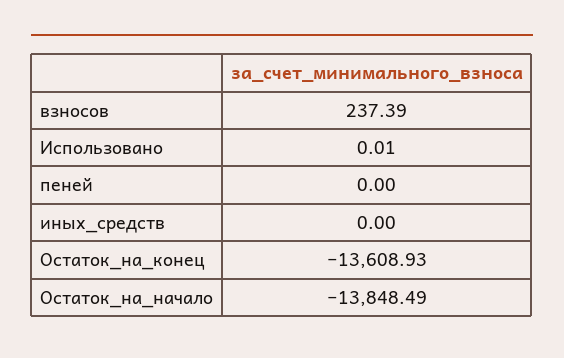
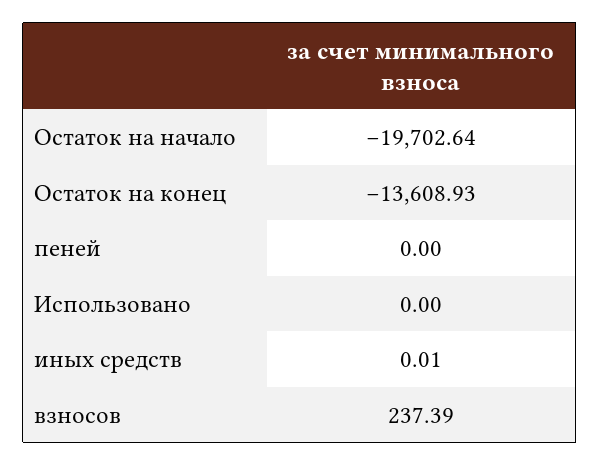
  {
    "взносов": 237.39,
-   "Использовано": 0.01,
+   "Использовано": 0,
    "пеней": 0,
-   "иных_средств": 0,
+   "иных_средств": 0.01,
    "Остаток_на_конец": -13608.93,
-   "Остаток_на_начало": -13848.49
+   "Остаток_на_начало": -19702.64
  }

